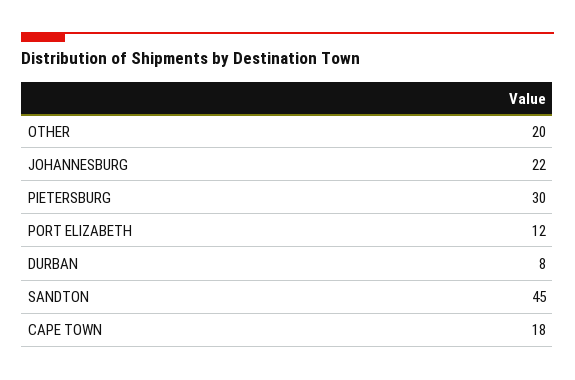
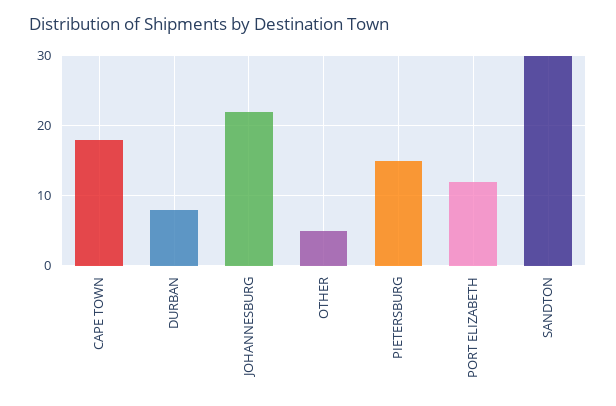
  {
-   "OTHER": 20,
+   "OTHER": 5,
    "JOHANNESBURG": 22,
-   "PIETERSBURG": 30,
+   "PIETERSBURG": 15,
    "PORT ELIZABETH": 12,
    "DURBAN": 8,
-   "SANDTON": 45,
+   "SANDTON": 30,
    "CAPE TOWN": 18
  }

